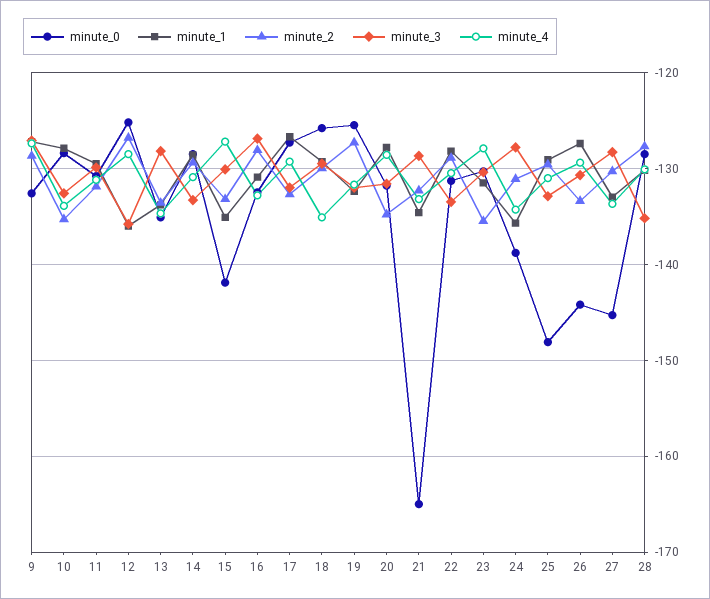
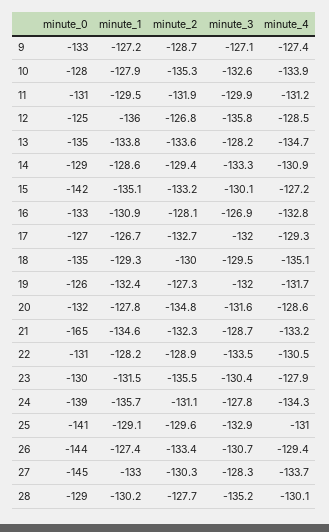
  {
    "minute_0": {
      "9": -133,
      "10": -128,
      "11": -131,
      "12": -125,
      "13": -135,
      "14": -129,
      "15": -142,
      "16": -133,
      "17": -127,
-     "18": -126,
+     "18": -135,
      "19": -126,
      "20": -132,
      "21": -165,
      "22": -131,
      "23": -130,
      "24": -139,
-     "25": -148,
+     "25": -141,
      "26": -144,
      "27": -145,
      "28": -129
    },
    "minute_1": {
      "9": -127.2,
      "10": -127.9,
      "11": -129.5,
      "12": -136,
      "13": -133.8,
      "14": -128.6,
      "15": -135.1,
      "16": -130.9,
      "17": -126.7,
      "18": -129.3,
      "19": -132.4,
      "20": -127.8,
      "21": -134.6,
      "22": -128.2,
      "23": -131.5,
      "24": -135.7,
      "25": -129.1,
      "26": -127.4,
      "27": -133,
      "28": -130.2
    },
    "minute_2": {
      "9": -128.7,
      "10": -135.3,
      "11": -131.9,
      "12": -126.8,
      "13": -133.6,
      "14": -129.4,
      "15": -133.2,
      "16": -128.1,
      "17": -132.7,
      "18": -130,
      "19": -127.3,
      "20": -134.8,
      "21": -132.3,
      "22": -128.9,
      "23": -135.5,
      "24": -131.1,
      "25": -129.6,
      "26": -133.4,
      "27": -130.3,
      "28": -127.7
    },
    "minute_3": {
      "9": -127.1,
      "10": -132.6,
      "11": -129.9,
      "12": -135.8,
      "13": -128.2,
      "14": -133.3,
      "15": -130.1,
      "16": -126.9,
      "17": -132,
      "18": -129.5,
      "19": -132,
      "20": -131.6,
      "21": -128.7,
      "22": -133.5,
      "23": -130.4,
      "24": -127.8,
      "25": -132.9,
      "26": -130.7,
      "27": -128.3,
      "28": -135.2
    },
    "minute_4": {
      "9": -127.4,
      "10": -133.9,
      "11": -131.2,
      "12": -128.5,
      "13": -134.7,
      "14": -130.9,
      "15": -127.2,
      "16": -132.8,
      "17": -129.3,
      "18": -135.1,
      "19": -131.7,
      "20": -128.6,
      "21": -133.2,
      "22": -130.5,
      "23": -127.9,
      "24": -134.3,
      "25": -131,
      "26": -129.4,
      "27": -133.7,
      "28": -130.1
    }
  }

